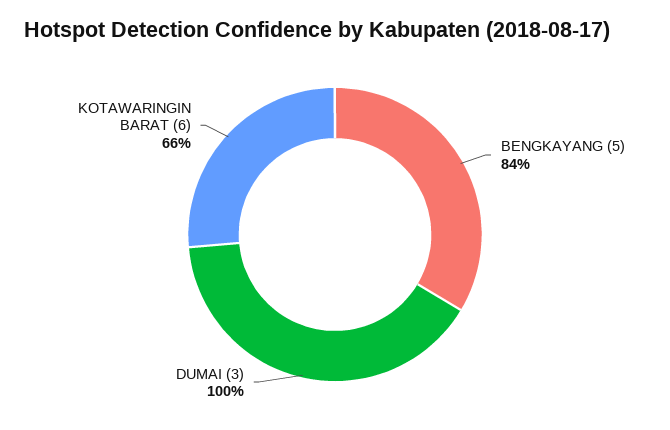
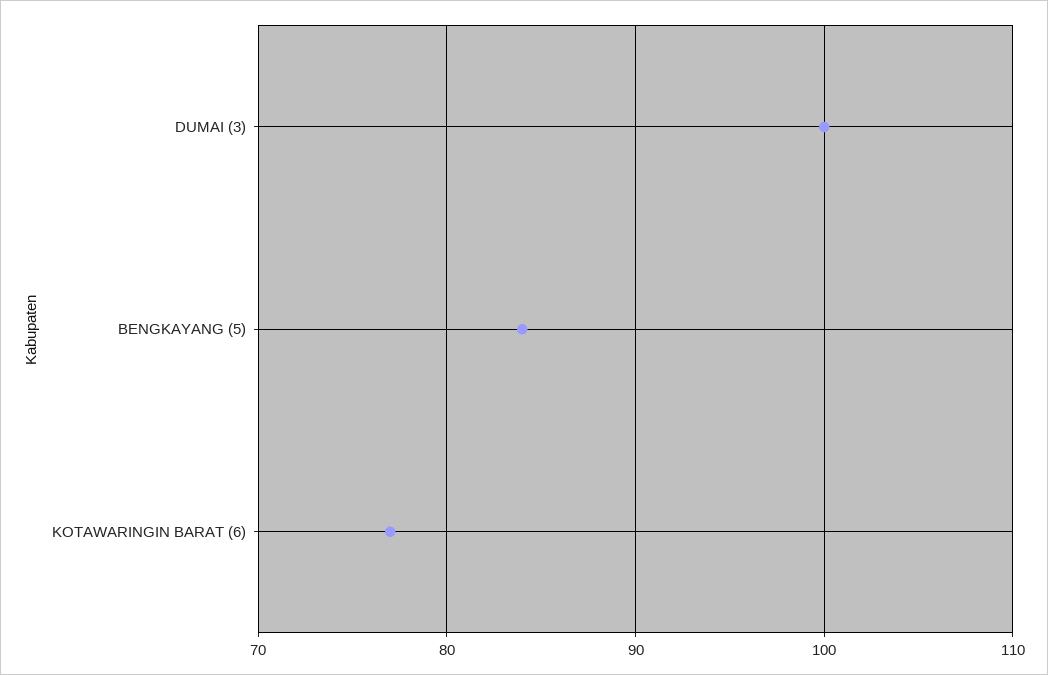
  {
    "BENGKAYANG (5)": 84,
    "DUMAI (3)": 100,
-   "KOTAWARINGIN BARAT (6)": 66
+   "KOTAWARINGIN BARAT (6)": 77
  }

